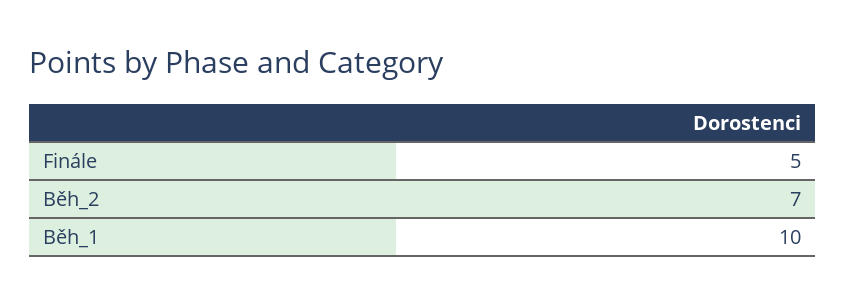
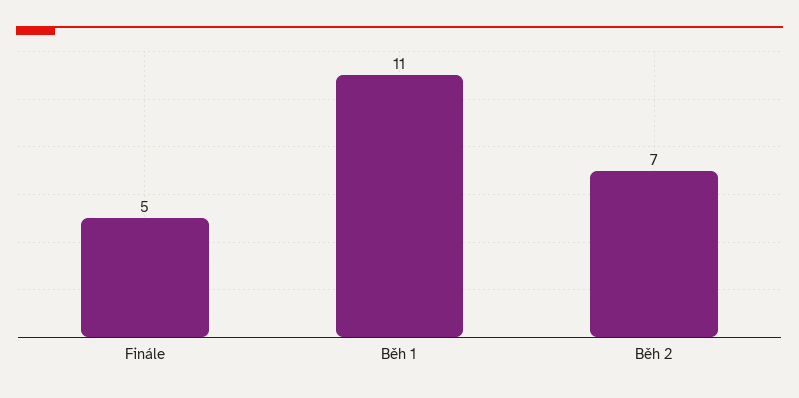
  {
    "Finále": 5,
    "Běh_2": 7,
-   "Běh_1": 10
+   "Běh_1": 11
  }

